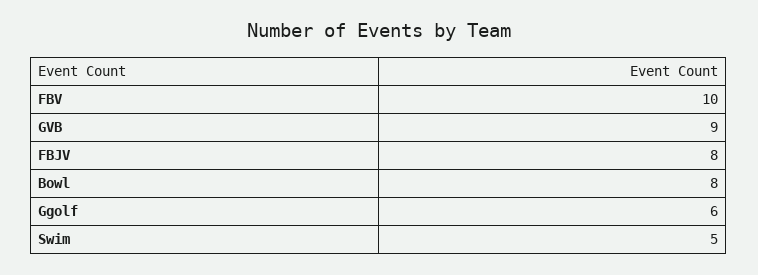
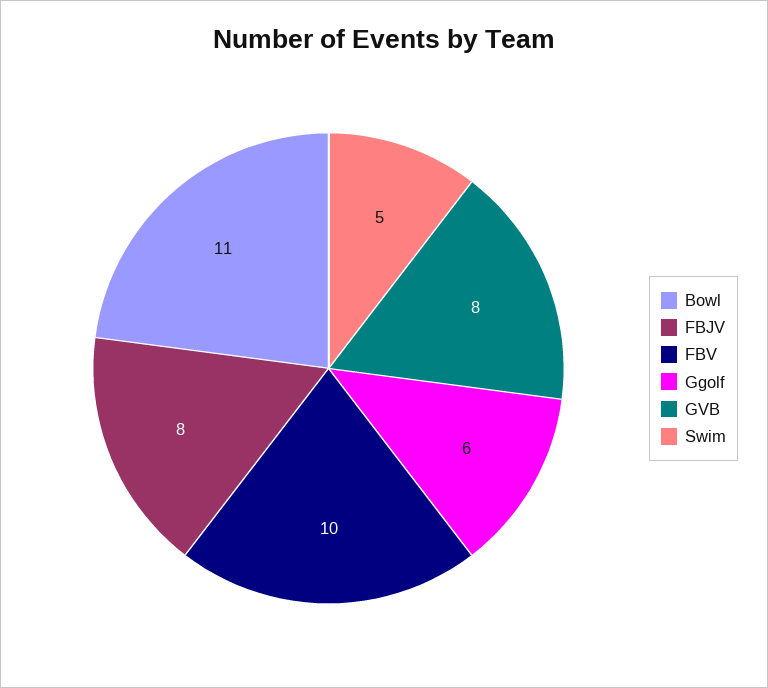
  {
    "FBV": 10,
-   "GVB": 9,
+   "GVB": 8,
    "FBJV": 8,
-   "Bowl": 8,
+   "Bowl": 11,
    "Ggolf": 6,
    "Swim": 5
  }

